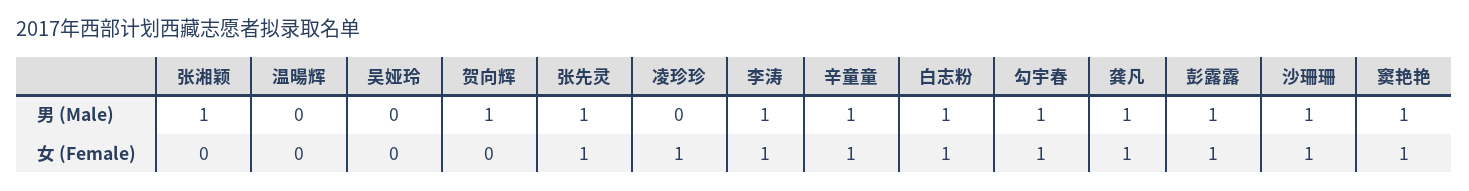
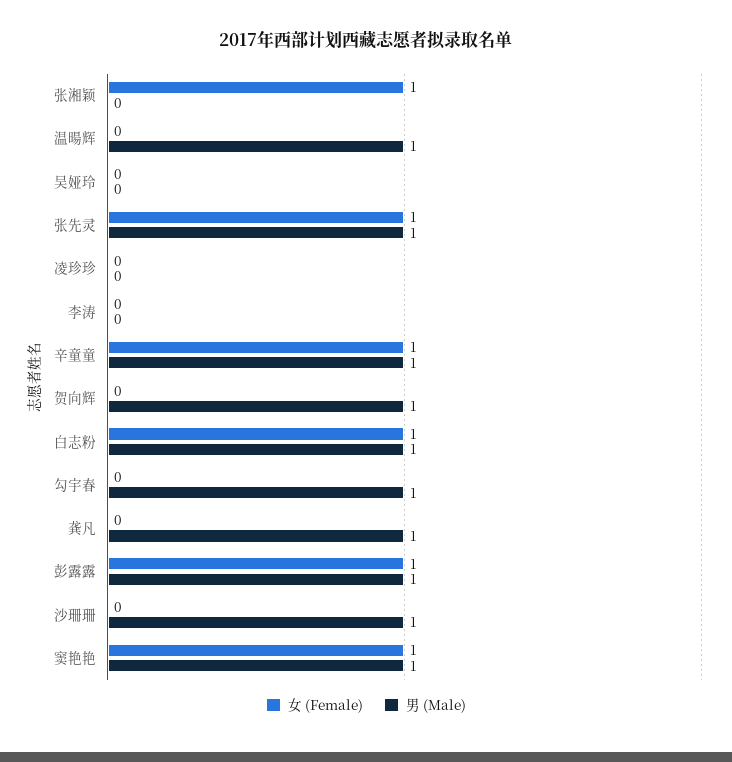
  {
    "男 (Male)": {
-     "张湘颖": 1,
+     "张湘颖": 0,
-     "温暘辉": 0,
+     "温暘辉": 1,
      "吴娅玲": 0,
      "贺向辉": 1,
      "张先灵": 1,
      "凌珍珍": 0,
-     "李涛": 1,
+     "李涛": 0,
      "辛童童": 1,
      "白志粉": 1,
      "勾宇春": 1,
      "龚凡": 1,
      "彭露露": 1,
      "沙珊珊": 1,
      "窦艳艳": 1
    },
    "女 (Female)": {
-     "张湘颖": 0,
+     "张湘颖": 1,
      "温暘辉": 0,
      "吴娅玲": 0,
      "贺向辉": 0,
      "张先灵": 1,
-     "凌珍珍": 1,
+     "凌珍珍": 0,
-     "李涛": 1,
+     "李涛": 0,
      "辛童童": 1,
      "白志粉": 1,
-     "勾宇春": 1,
+     "勾宇春": 0,
-     "龚凡": 1,
+     "龚凡": 0,
      "彭露露": 1,
-     "沙珊珊": 1,
+     "沙珊珊": 0,
      "窦艳艳": 1
    }
  }

